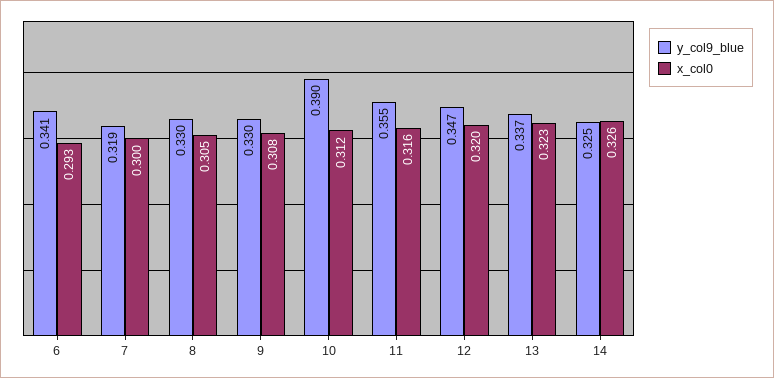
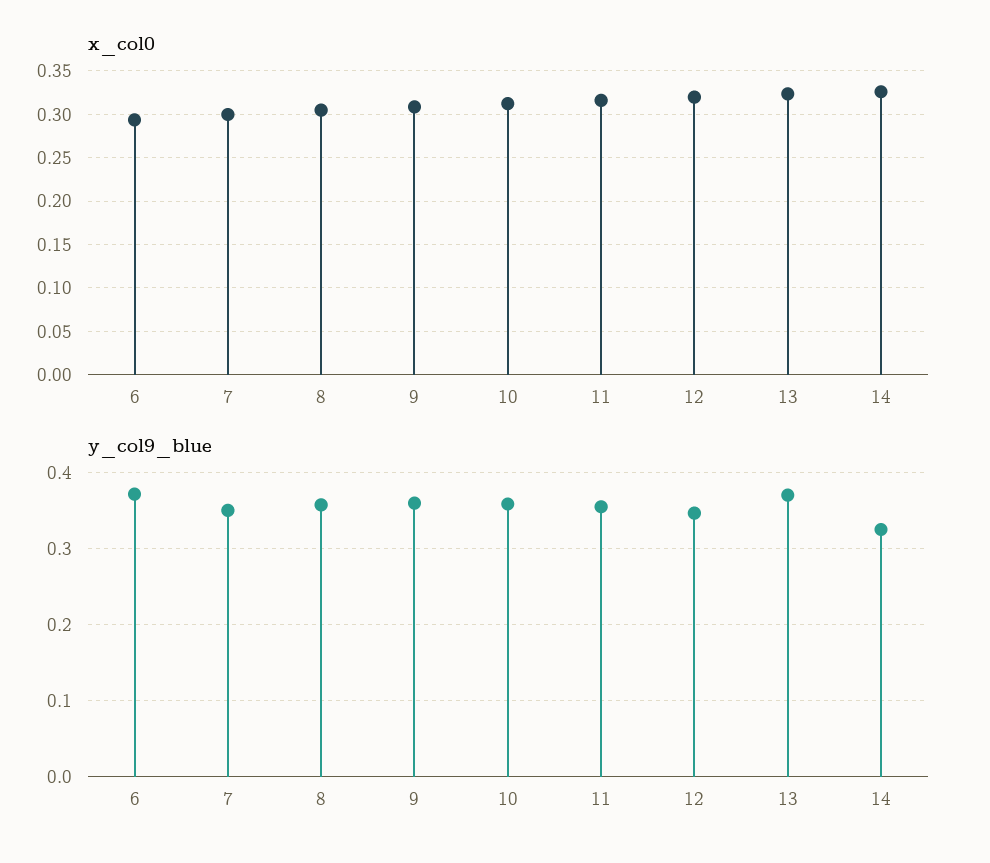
  {
    "y_col9_blue": {
-     "6": 0.341,
+     "6": 0.37,
-     "7": 0.319,
+     "7": 0.35,
-     "8": 0.33,
+     "8": 0.36,
-     "9": 0.33,
+     "9": 0.36,
-     "10": 0.39,
+     "10": 0.36,
      "11": 0.355,
      "12": 0.347,
-     "13": 0.337,
+     "13": 0.37,
      "14": 0.325
    },
    "x_col0": {
      "6": 0.293,
      "7": 0.3,
      "8": 0.305,
      "9": 0.308,
      "10": 0.312,
      "11": 0.316,
      "12": 0.32,
      "13": 0.323,
      "14": 0.326
    }
  }

